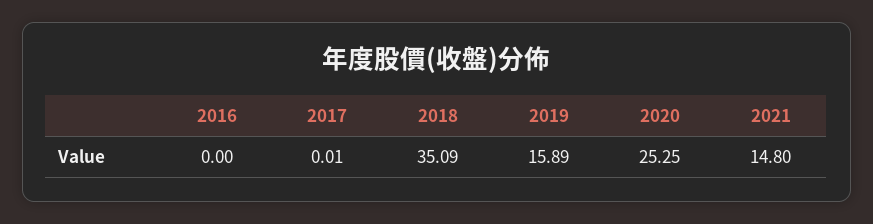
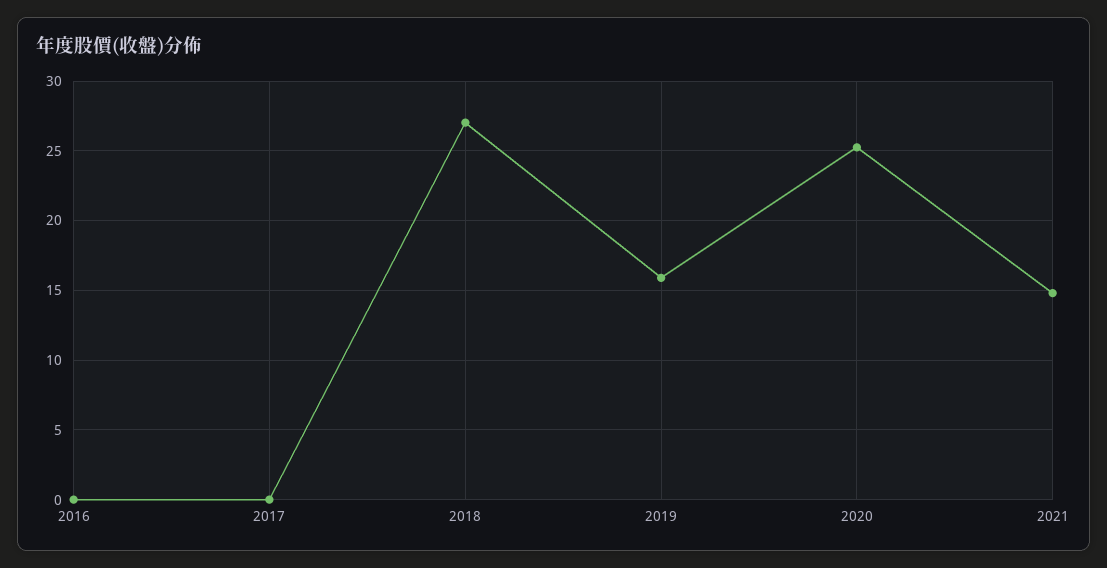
  {
    "2016": 0,
    "2017": 0.01,
-   "2018": 35.09,
+   "2018": 27,
    "2019": 15.89,
    "2020": 25.25,
    "2021": 14.8
  }

